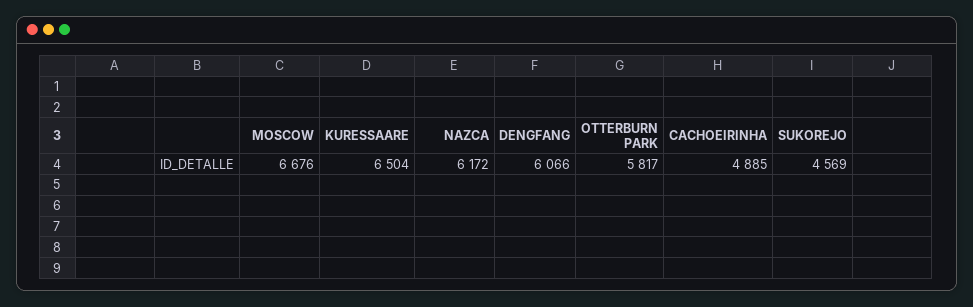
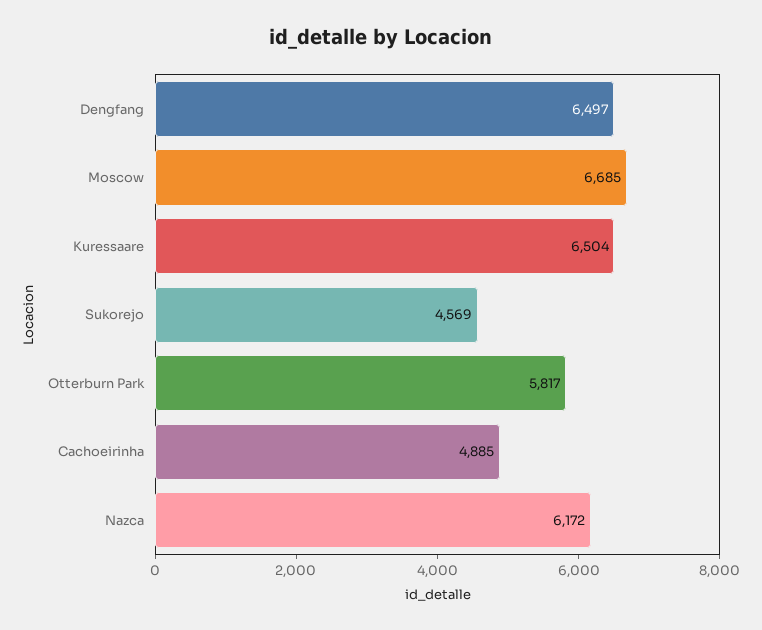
  {
-   "MOSCOW": 6676,
+   "MOSCOW": 6685,
    "KURESSAARE": 6504,
    "NAZCA": 6172,
-   "DENGFANG": 6066,
+   "DENGFANG": 6497,
    "OTTERBURN PARK": 5817,
    "CACHOEIRINHA": 4885,
    "SUKOREJO": 4569
  }

